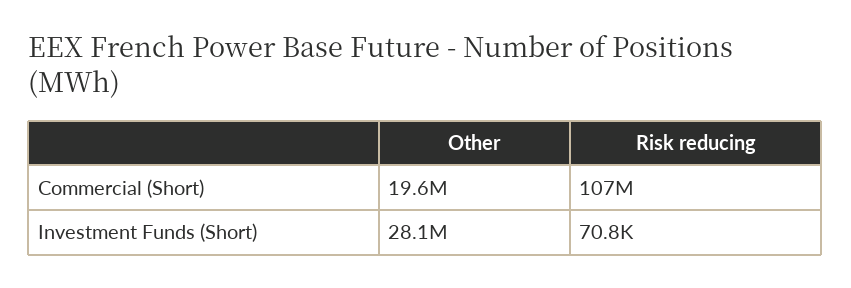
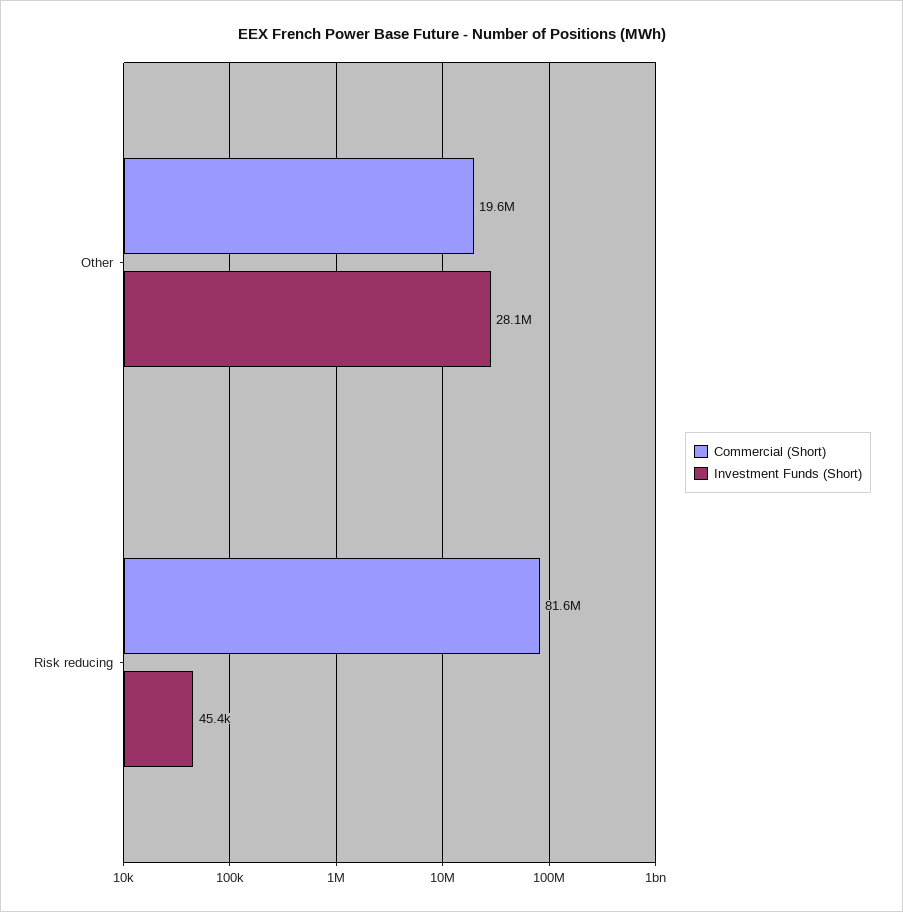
  {
    "Commercial (Short)": {
      "Other": 19600000,
-     "Risk reducing": 107000000
+     "Risk reducing": 81600000
    },
    "Investment Funds (Short)": {
      "Other": 28100000,
-     "Risk reducing": 70800
+     "Risk reducing": 45400
    }
  }

